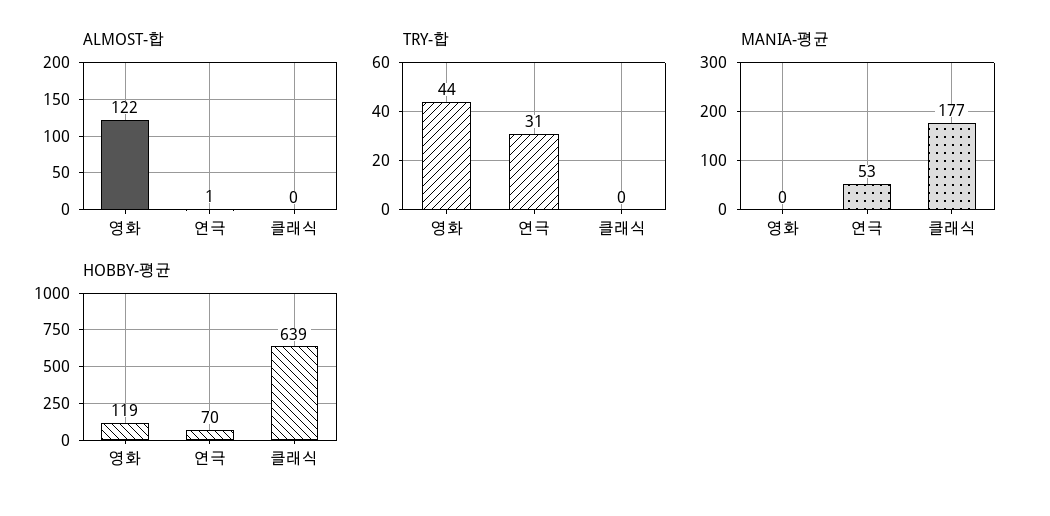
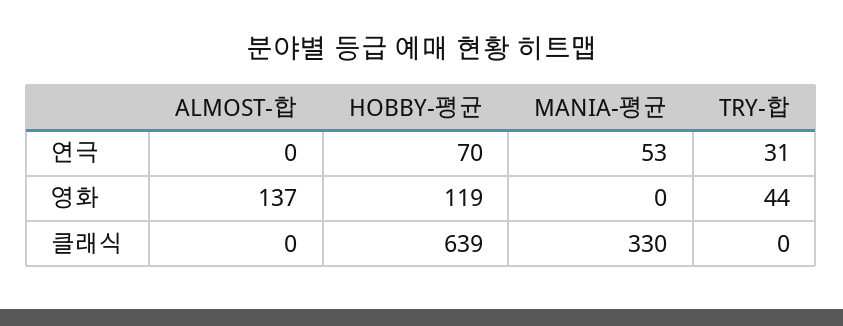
  {
    "ALMOST-합": {
-     "영화": 122,
+     "영화": 137,
-     "연극": 1,
+     "연극": 0,
      "클래식": 0
    },
    "TRY-합": {
      "영화": 44,
      "연극": 31,
      "클래식": 0
    },
    "MANIA-평균": {
      "영화": 0,
      "연극": 53,
-     "클래식": 177
+     "클래식": 330
    },
    "HOBBY-평균": {
      "영화": 119,
      "연극": 70,
      "클래식": 639
    }
  }

